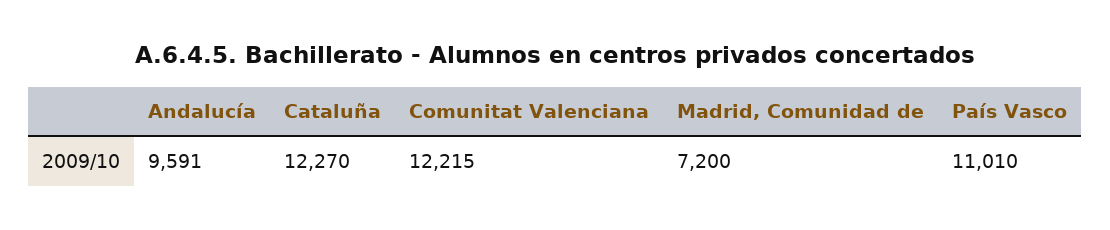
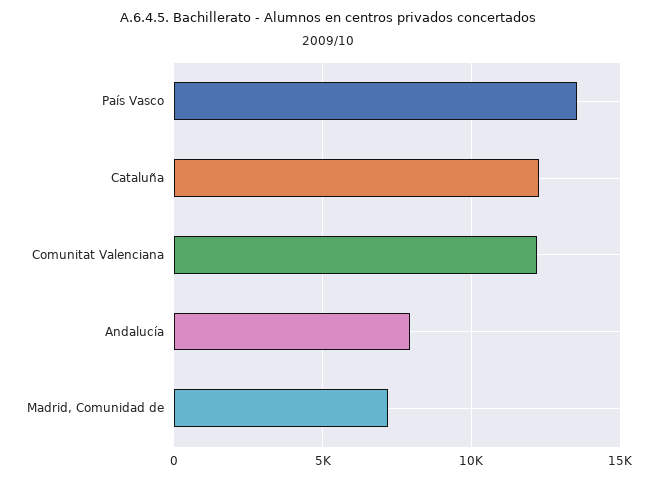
  {
-   "Andalucía": 9591,
+   "Andalucía": 8000,
    "Cataluña": 12270,
    "Comunitat Valenciana": 12215,
    "Madrid, Comunidad de": 7200,
-   "País Vasco": 11010
+   "País Vasco": 13500
  }

